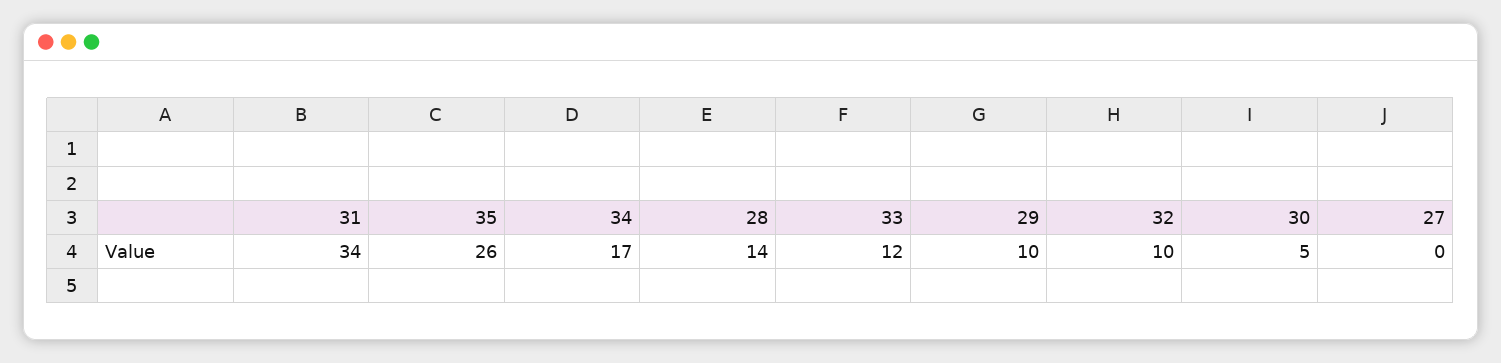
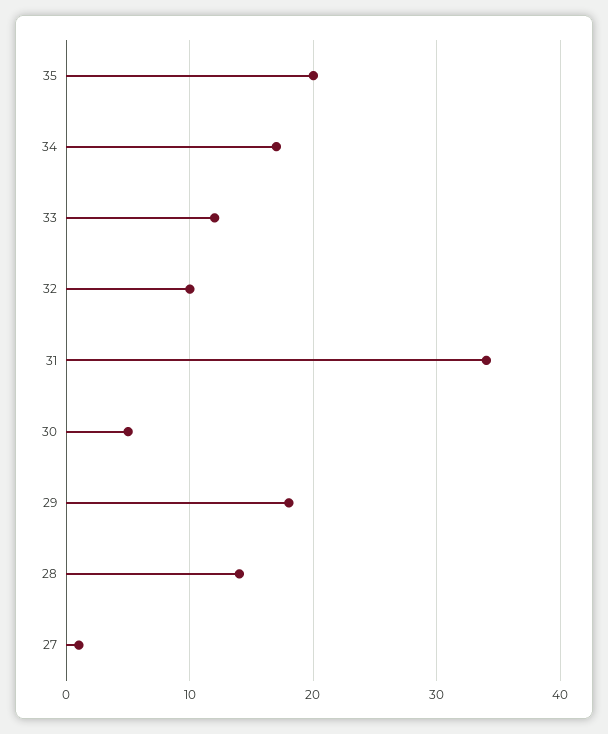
  {
    "31": 34,
-   "35": 26,
+   "35": 20,
    "34": 17,
    "28": 14,
    "33": 12,
-   "29": 10,
+   "29": 18,
    "32": 10,
    "30": 5,
-   "27": 0
+   "27": 1
  }

